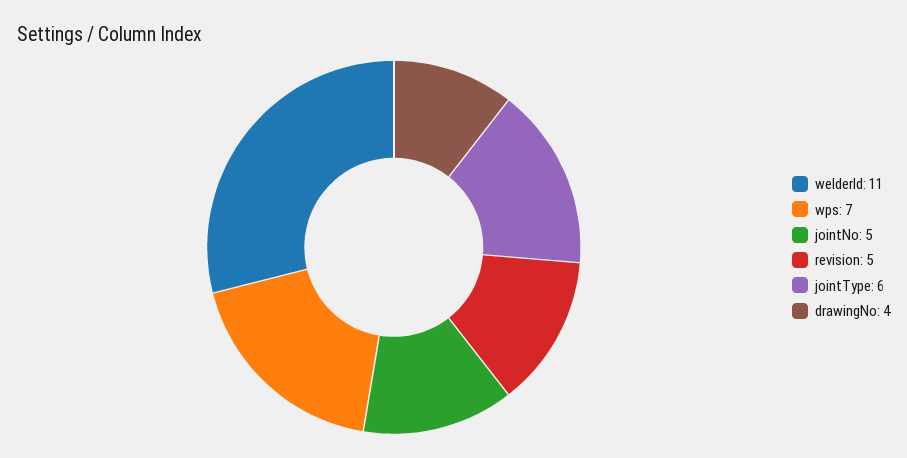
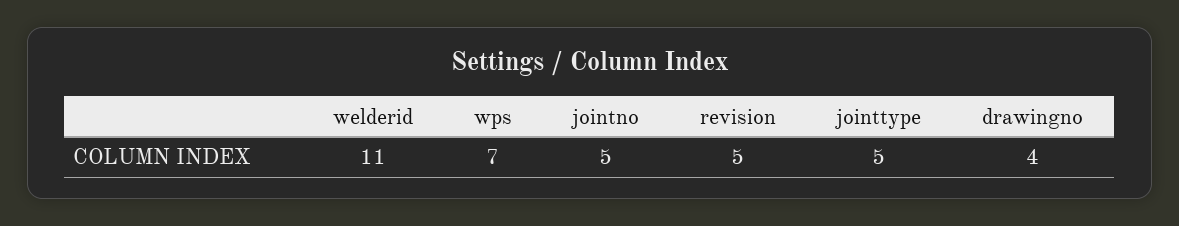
  {
    "welderId": 11,
    "wps": 7,
    "jointNo": 5,
    "revision": 5,
-   "jointType": 6,
+   "jointType": 5,
    "drawingNo": 4
  }

